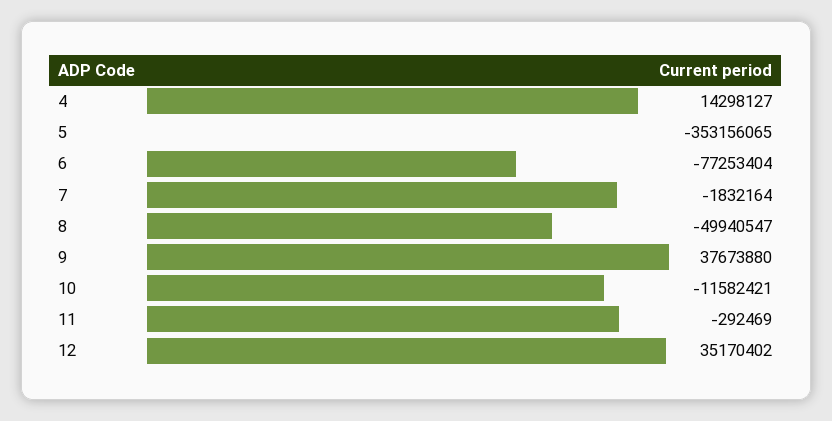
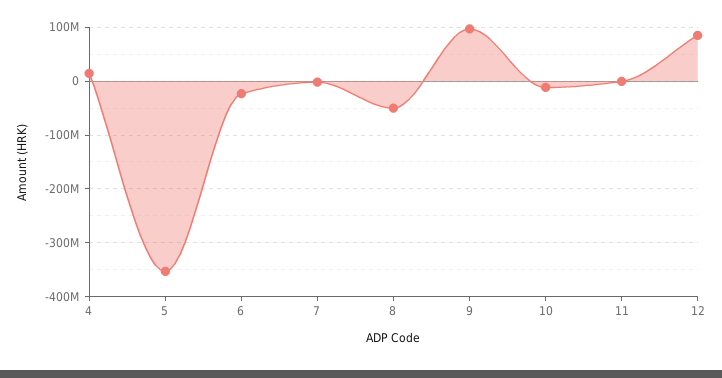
  {
    "4": 14298127,
    "5": -353156065,
-   "6": -77253404,
+   "6": -20000000,
    "7": -1832164,
    "8": -49940547,
-   "9": 37673880,
+   "9": 100000000,
    "10": -11582421,
    "11": -292469,
-   "12": 35170402
+   "12": 80000000
  }

